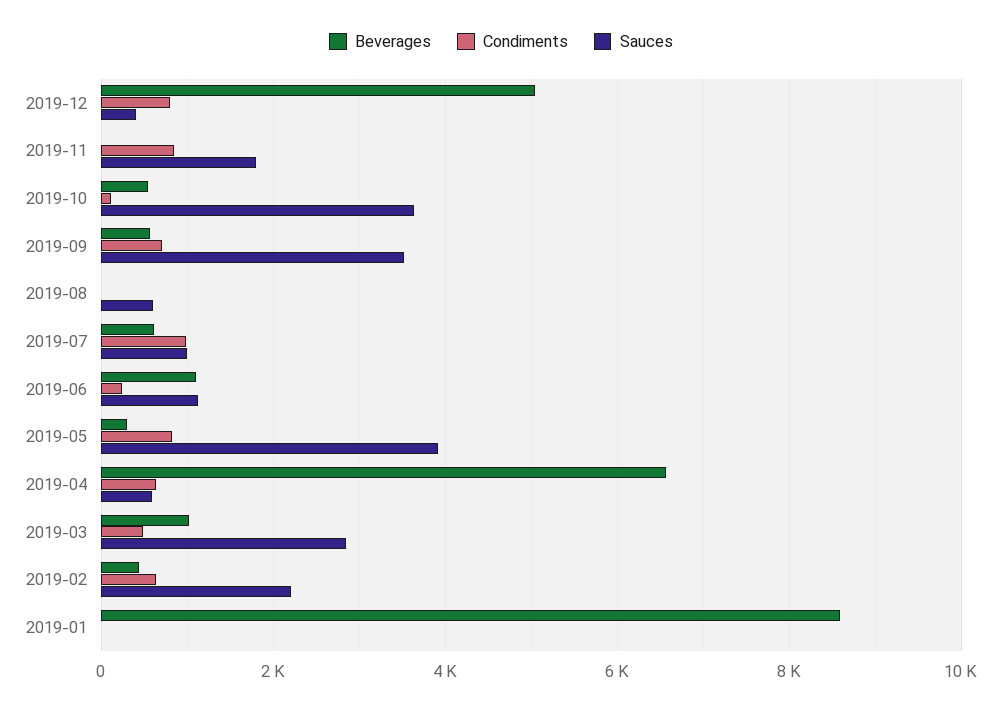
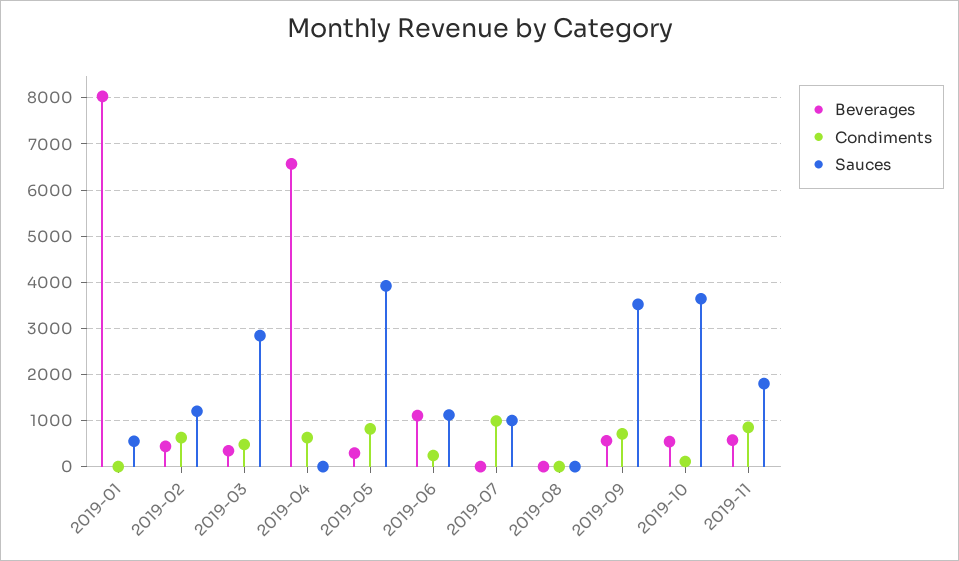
  {
    "Beverages": {
-     "2019-12": 5000,
-     "2019-11": 0,
+     "2019-11": 600,
      "2019-10": 600,
      "2019-09": 600,
      "2019-08": 0,
-     "2019-07": 600,
+     "2019-07": 0,
      "2019-06": 1200,
      "2019-05": 200,
      "2019-04": 6600,
-     "2019-03": 1000,
+     "2019-03": 400,
      "2019-02": 400,
-     "2019-01": 8600
+     "2019-01": 8000
    },
    "Condiments": {
-     "2019-12": 800,
      "2019-11": 800,
      "2019-10": 200,
      "2019-09": 800,
      "2019-08": 0,
      "2019-07": 1000,
      "2019-06": 200,
      "2019-05": 800,
      "2019-04": 600,
      "2019-03": 400,
      "2019-02": 600,
      "2019-01": 0
    },
    "Sauces": {
-     "2019-12": 400,
      "2019-11": 1800,
      "2019-10": 3600,
      "2019-09": 3600,
-     "2019-08": 600,
+     "2019-08": 0,
      "2019-07": 1000,
      "2019-06": 1200,
      "2019-05": 4000,
-     "2019-04": 600,
+     "2019-04": 0,
      "2019-03": 2800,
-     "2019-02": 2200,
+     "2019-02": 1200,
-     "2019-01": 0
+     "2019-01": 600
    }
  }

